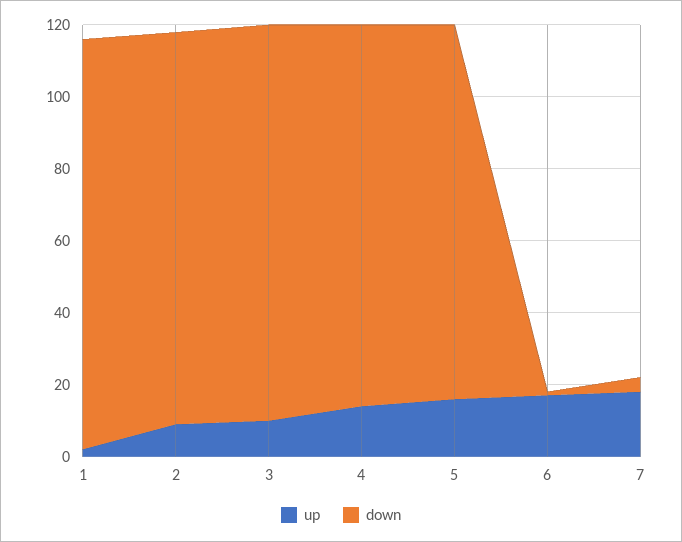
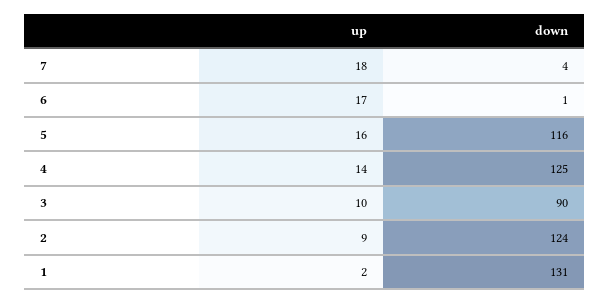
  {
    "up": {
      "1": 2,
      "2": 9,
      "3": 10,
      "4": 14,
      "5": 16,
      "6": 17,
      "7": 18
    },
    "down": {
-     "1": 115,
+     "1": 131,
-     "2": 110,
+     "2": 124,
-     "3": 110,
+     "3": 90,
-     "4": 105,
+     "4": 125,
-     "5": 105,
+     "5": 116,
      "6": 1,
      "7": 4
    }
  }

